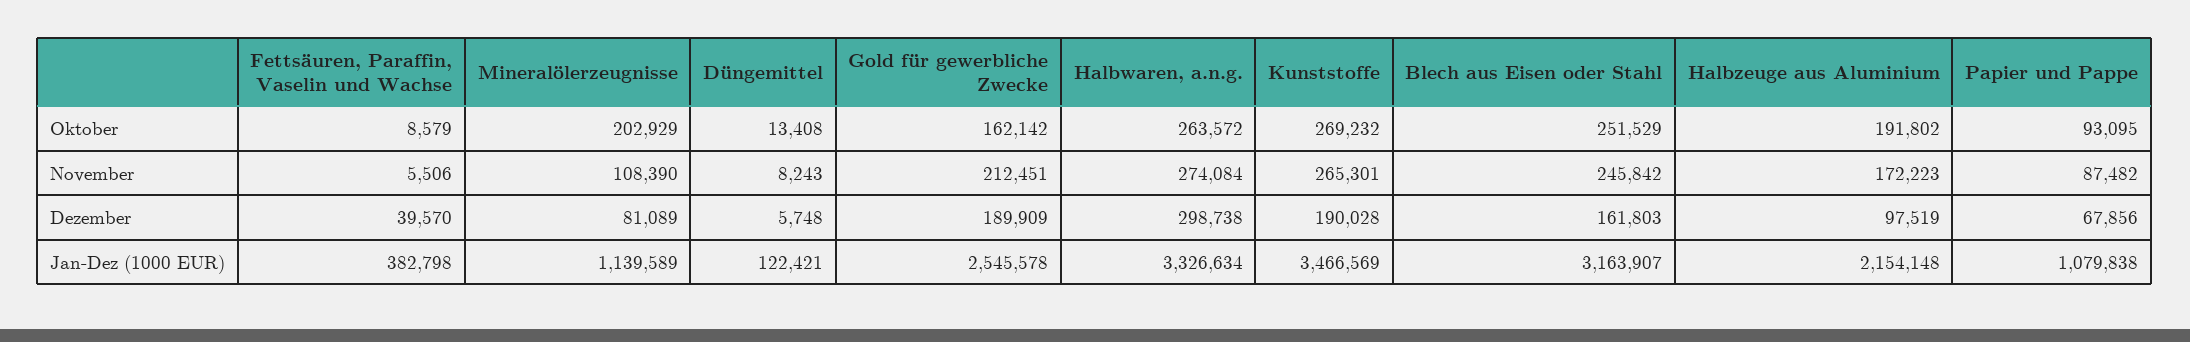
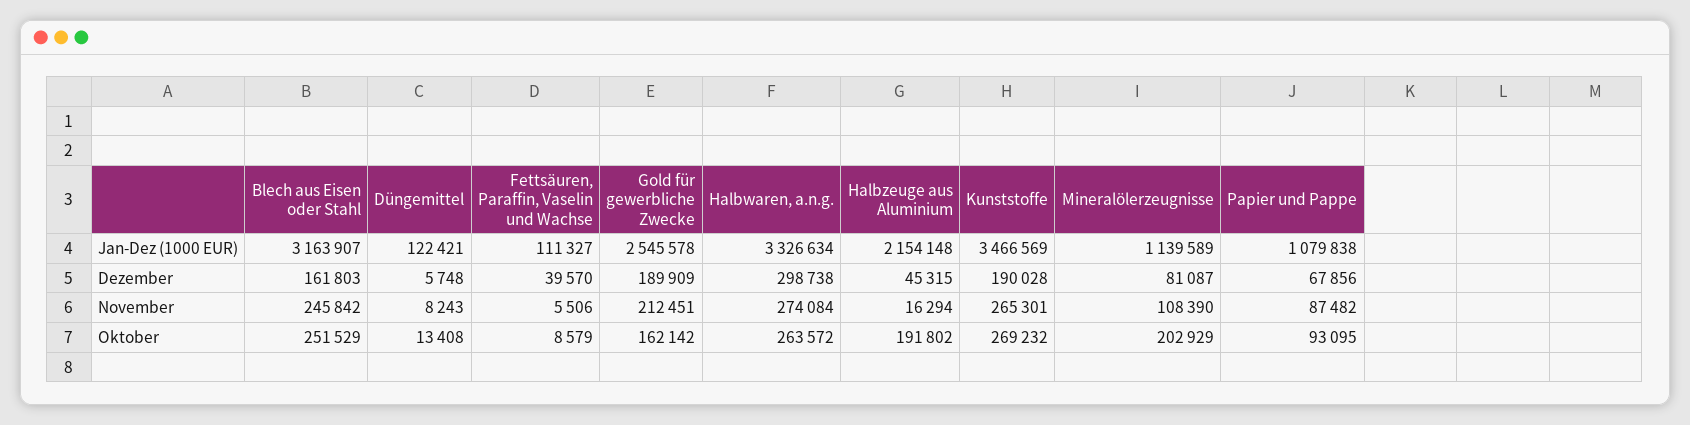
  {
    "Fettsäuren, Paraffin, Vaselin und Wachse": {
      "Oktober": 8579,
      "November": 5506,
      "Dezember": 39570,
-     "Jan-Dez (1000 EUR)": 382798
+     "Jan-Dez (1000 EUR)": 111327
    },
    "Mineralölerzeugnisse": {
      "Oktober": 202929,
      "November": 108390,
-     "Dezember": 81089,
+     "Dezember": 81087,
      "Jan-Dez (1000 EUR)": 1139589
    },
    "Düngemittel": {
      "Oktober": 13408,
      "November": 8243,
      "Dezember": 5748,
      "Jan-Dez (1000 EUR)": 122421
    },
    "Gold für gewerbliche Zwecke": {
      "Oktober": 162142,
      "November": 212451,
      "Dezember": 189909,
      "Jan-Dez (1000 EUR)": 2545578
    },
    "Halbwaren, a.n.g.": {
      "Oktober": 263572,
      "November": 274084,
      "Dezember": 298738,
      "Jan-Dez (1000 EUR)": 3326634
    },
    "Kunststoffe": {
      "Oktober": 269232,
      "November": 265301,
      "Dezember": 190028,
      "Jan-Dez (1000 EUR)": 3466569
    },
    "Blech aus Eisen oder Stahl": {
      "Oktober": 251529,
      "November": 245842,
      "Dezember": 161803,
      "Jan-Dez (1000 EUR)": 3163907
    },
    "Halbzeuge aus Aluminium": {
      "Oktober": 191802,
-     "November": 172223,
+     "November": 16294,
-     "Dezember": 97519,
+     "Dezember": 45315,
      "Jan-Dez (1000 EUR)": 2154148
    },
    "Papier und Pappe": {
      "Oktober": 93095,
      "November": 87482,
      "Dezember": 67856,
      "Jan-Dez (1000 EUR)": 1079838
    }
  }

